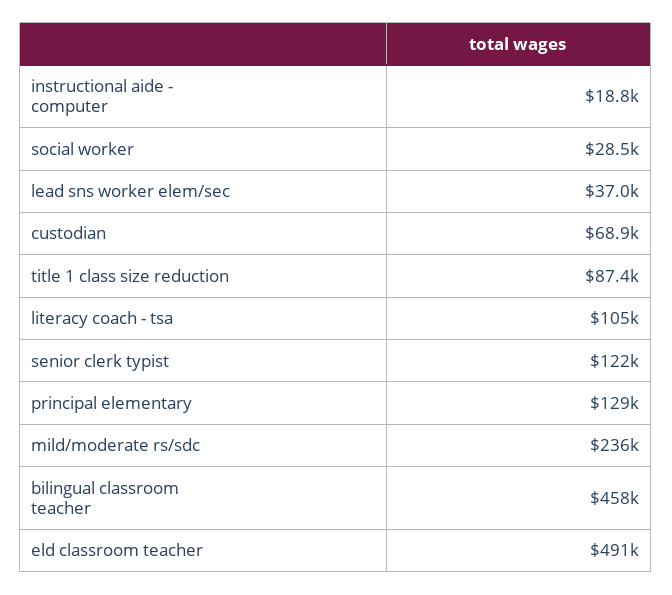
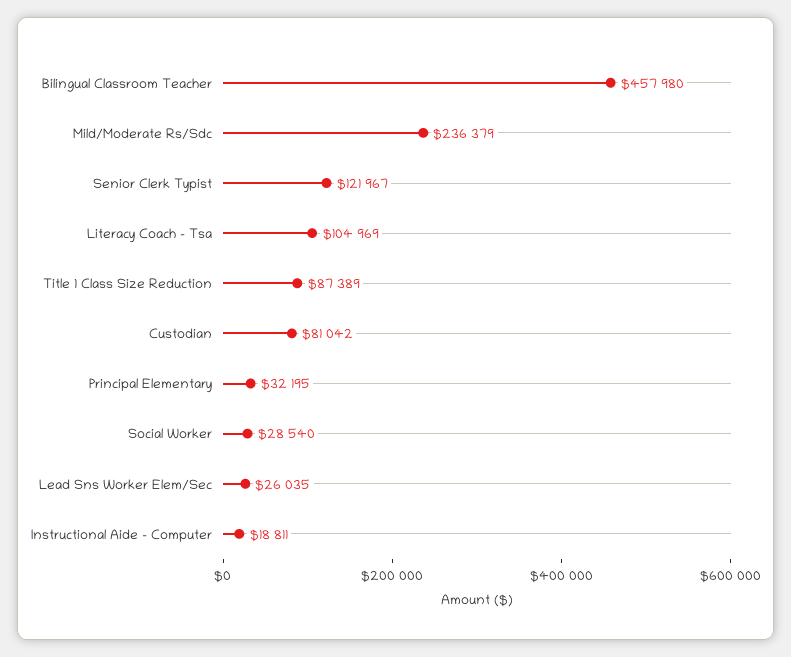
  {
    "instructional aide - computer": 18811,
    "social worker": 28540,
-   "lead sns worker elem/sec": 37000,
+   "lead sns worker elem/sec": 26035,
-   "custodian": 68900,
+   "custodian": 81042,
    "title 1 class size reduction": 87389,
    "literacy coach - tsa": 104969,
    "senior clerk typist": 121967,
-   "principal elementary": 129000,
+   "principal elementary": 32195,
    "mild/moderate rs/sdc": 236379,
-   "bilingual classroom teacher": 457980,
+   "bilingual classroom teacher": 457980
-   "eld classroom teacher": 491000
  }

